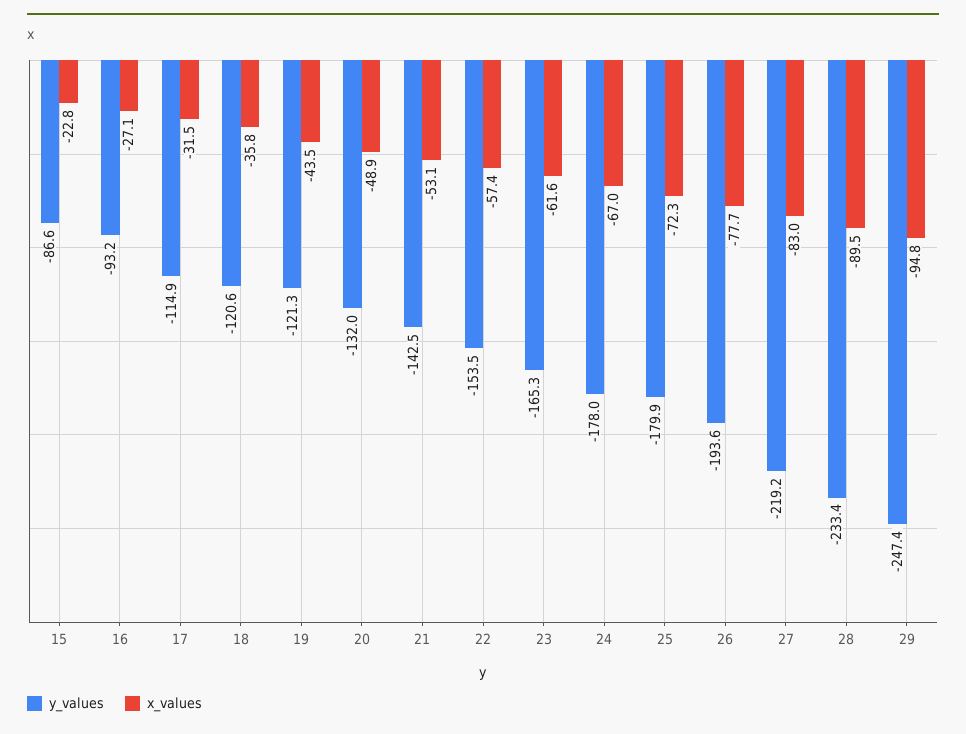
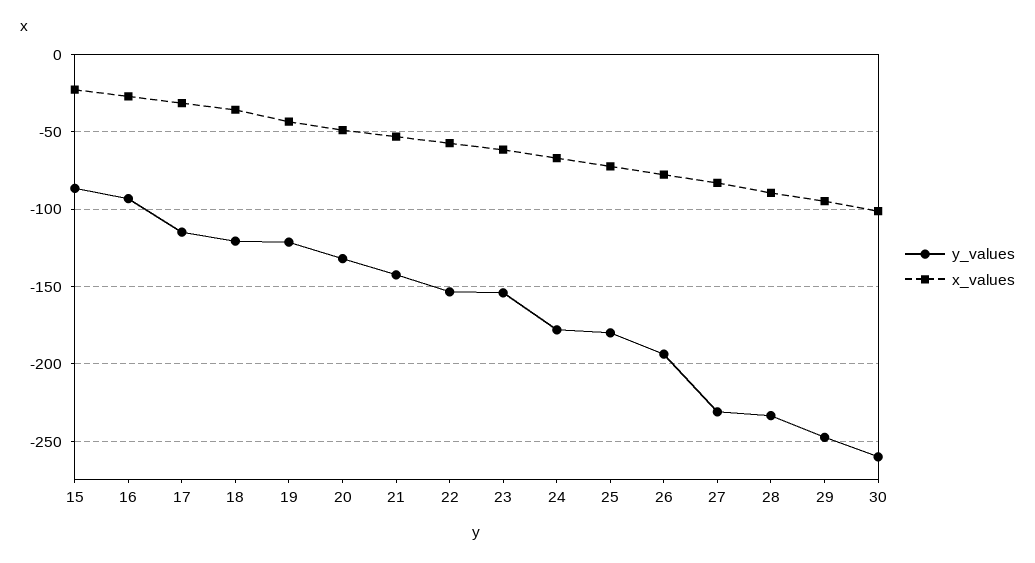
  {
    "y_values": {
      "15": -86.6,
      "16": -93.2,
      "17": -114.9,
      "18": -120.6,
      "19": -121.3,
      "20": -132,
      "21": -142.5,
      "22": -153.5,
-     "23": -165.3,
+     "23": -155,
      "24": -178,
      "25": -179.9,
      "26": -193.6,
-     "27": -219.2,
+     "27": -230,
      "28": -233.4,
-     "29": -247.4
+     "29": -247.4,
+     "30": -260
    },
    "x_values": {
      "15": -22.8,
      "16": -27.1,
      "17": -31.5,
      "18": -35.8,
      "19": -43.5,
      "20": -48.9,
      "21": -53.1,
      "22": -57.4,
      "23": -61.6,
      "24": -67,
      "25": -72.3,
      "26": -77.7,
      "27": -83,
      "28": -89.5,
-     "29": -94.8
+     "29": -94.8,
+     "30": -100
    }
  }

